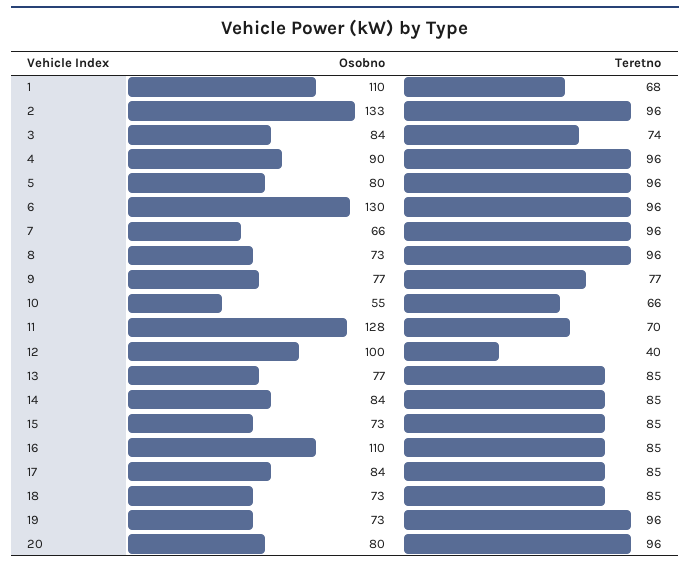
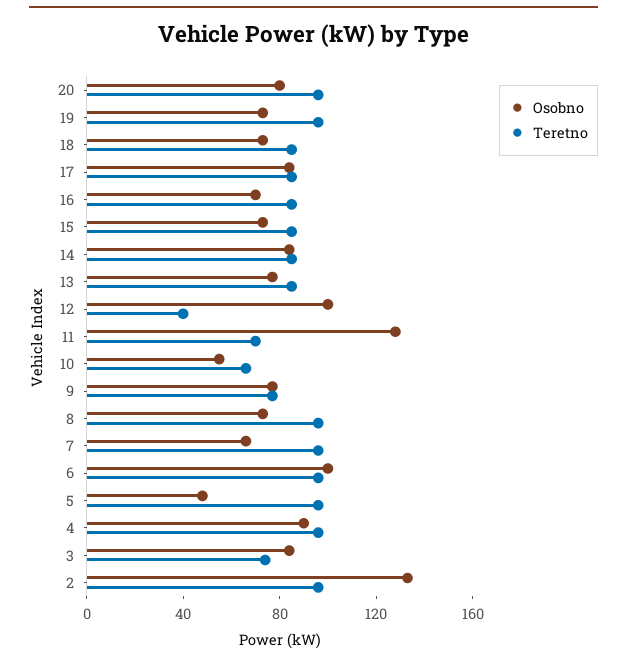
  {
    "Osobno": {
-     "1": 110,
      "2": 133,
      "3": 84,
      "4": 90,
-     "5": 80,
+     "5": 50,
-     "6": 130,
+     "6": 100,
      "7": 66,
      "8": 73,
      "9": 77,
      "10": 55,
      "11": 128,
      "12": 100,
      "13": 77,
      "14": 84,
      "15": 73,
-     "16": 110,
+     "16": 70,
      "17": 84,
      "18": 73,
      "19": 73,
      "20": 80
    },
    "Teretno": {
-     "1": 68,
      "2": 96,
      "3": 74,
      "4": 96,
      "5": 96,
      "6": 96,
      "7": 96,
      "8": 96,
      "9": 77,
      "10": 66,
      "11": 70,
      "12": 40,
      "13": 85,
      "14": 85,
      "15": 85,
      "16": 85,
      "17": 85,
      "18": 85,
      "19": 96,
      "20": 96
    }
  }

